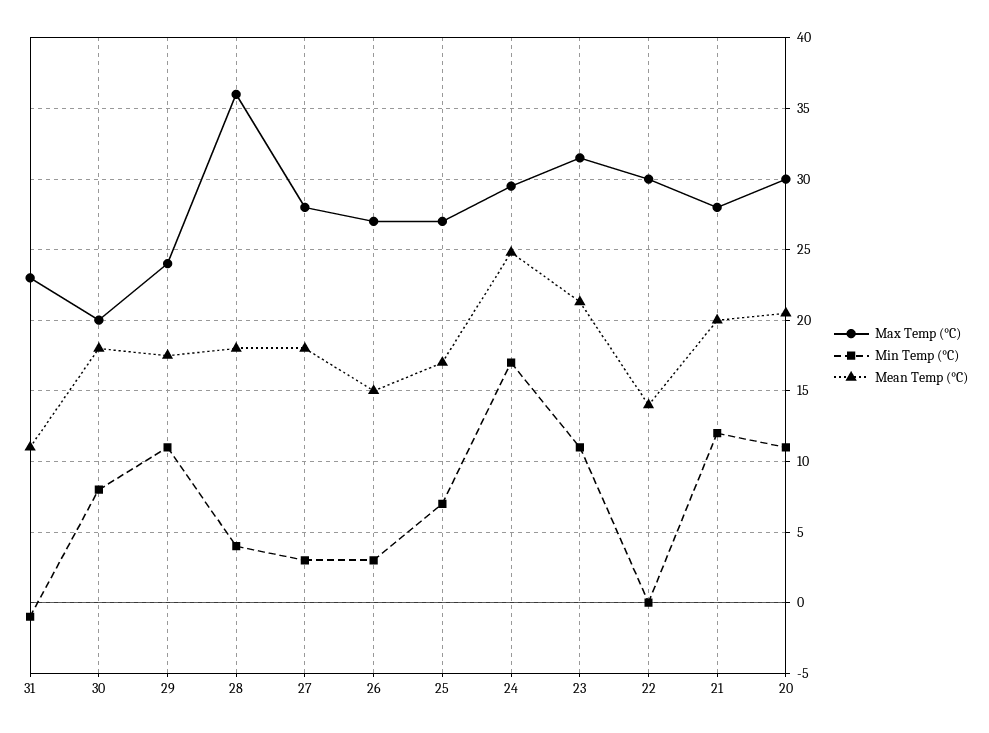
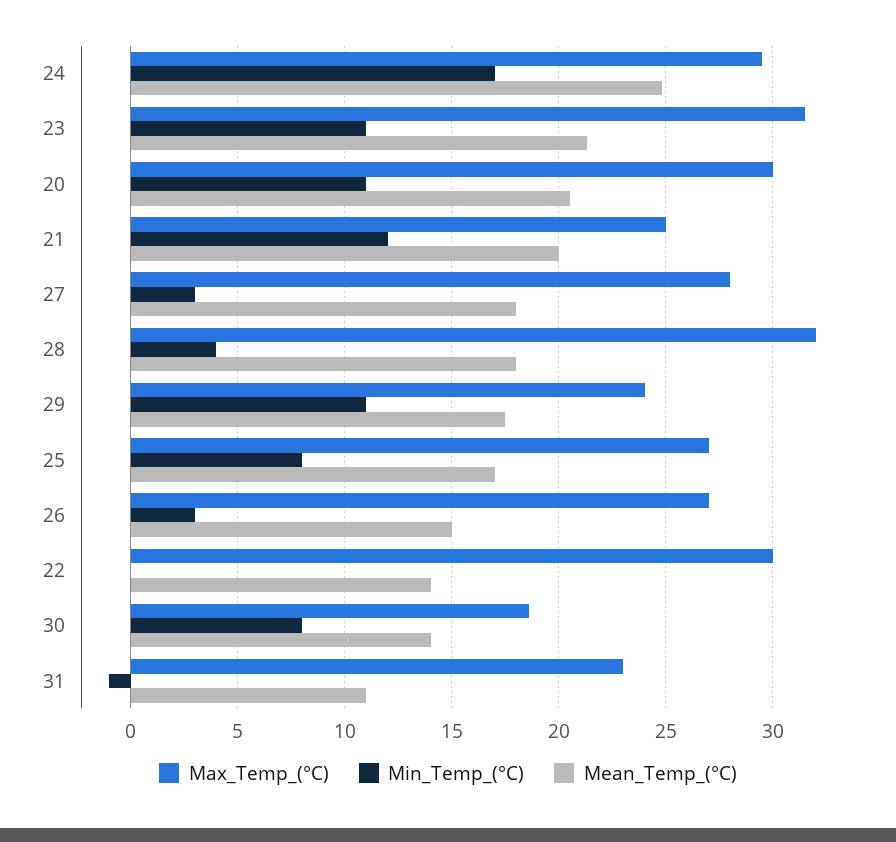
  {
    "Max Temp (°C)": {
      "31": 23,
-     "30": 20,
+     "30": 18.5,
      "29": 24,
-     "28": 36,
+     "28": 32,
      "27": 28,
      "26": 27,
      "25": 27,
      "24": 29.5,
      "23": 31.5,
      "22": 30,
-     "21": 28,
+     "21": 25,
      "20": 30
    },
    "Min Temp (°C)": {
      "31": -1,
      "30": 8,
      "29": 11,
      "28": 4,
      "27": 3,
      "26": 3,
-     "25": 7,
+     "25": 8,
      "24": 17,
      "23": 11,
      "22": 0,
      "21": 12,
      "20": 11
    },
    "Mean Temp (°C)": {
      "31": 11,
-     "30": 18,
+     "30": 14,
      "29": 17.5,
      "28": 18,
      "27": 18,
      "26": 15,
      "25": 17,
      "24": 25,
      "23": 21.5,
      "22": 14,
      "21": 20,
      "20": 20.5
    }
  }

